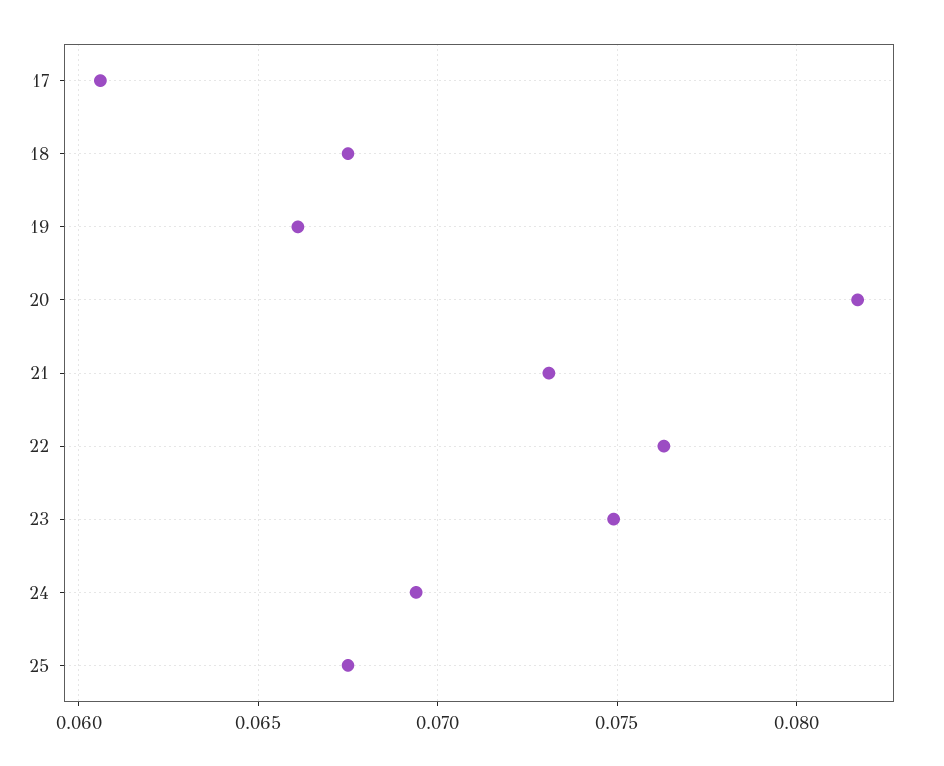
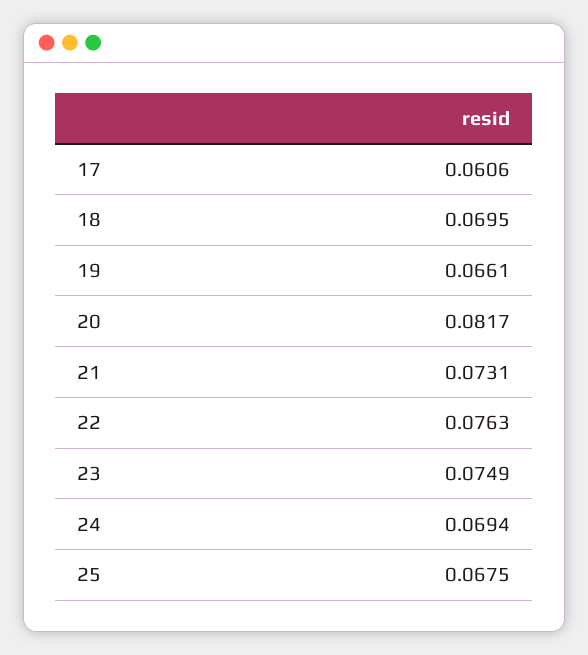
  {
    "17": 0.0606,
-   "18": 0.0675,
+   "18": 0.0695,
    "19": 0.0661,
    "20": 0.0817,
    "21": 0.0731,
    "22": 0.0763,
    "23": 0.0749,
    "24": 0.0694,
    "25": 0.0675
  }

